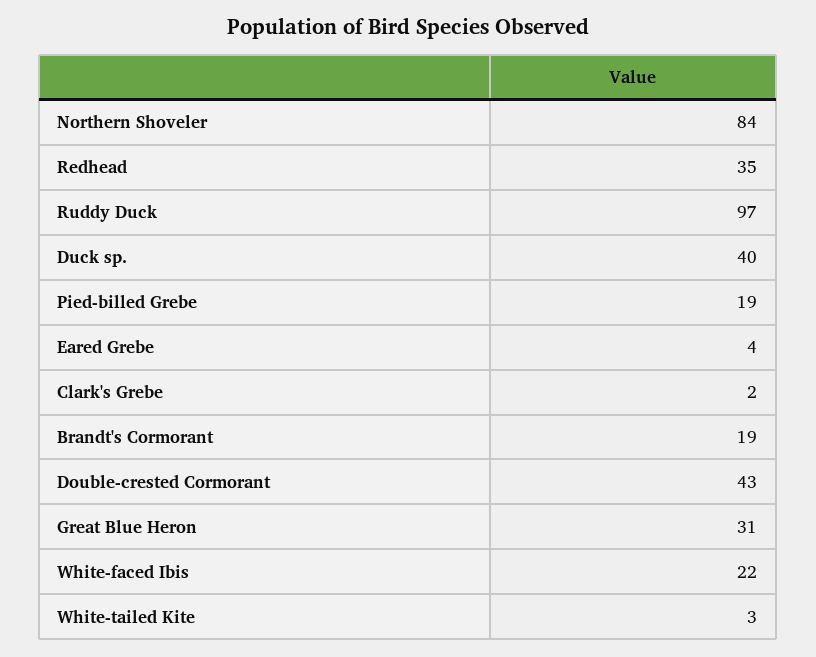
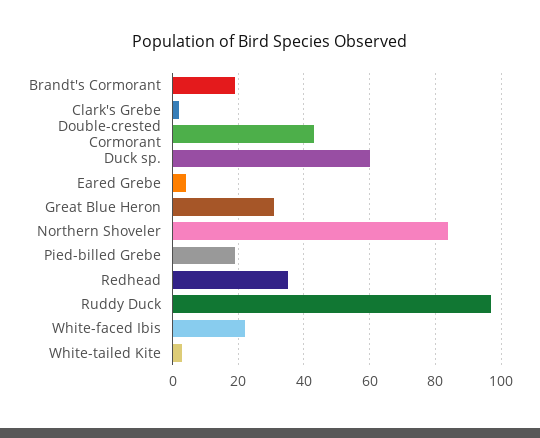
  {
    "Northern Shoveler": 84,
    "Redhead": 35,
    "Ruddy Duck": 97,
-   "Duck sp.": 40,
+   "Duck sp.": 60,
    "Pied-billed Grebe": 19,
    "Eared Grebe": 4,
    "Clark's Grebe": 2,
    "Brandt's Cormorant": 19,
    "Double-crested Cormorant": 43,
    "Great Blue Heron": 31,
    "White-faced Ibis": 22,
    "White-tailed Kite": 3
  }

